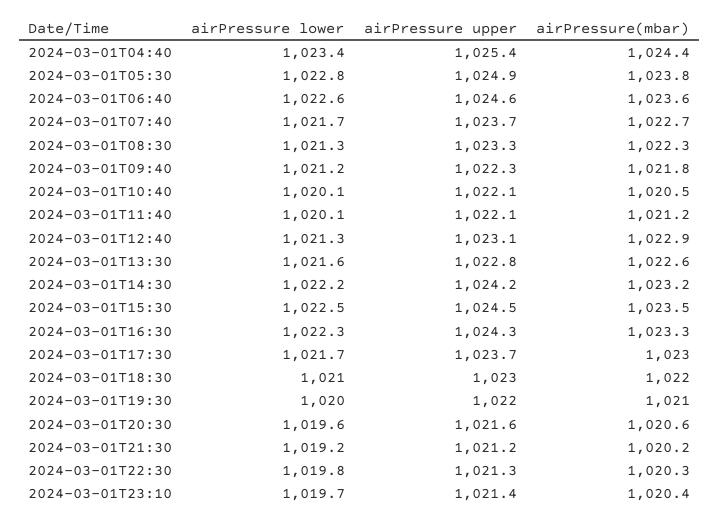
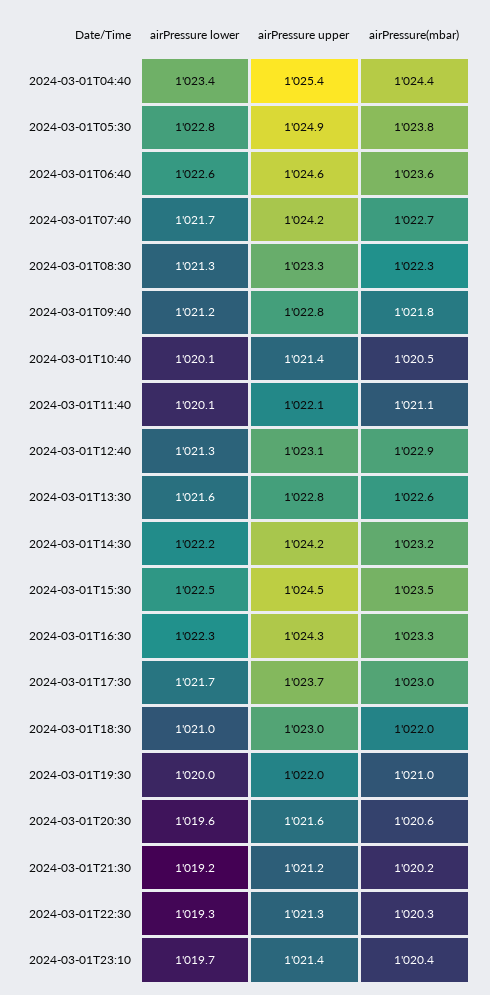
  {
    "airPressure lower": {
      "2024-03-01T04:40": 1023.4,
      "2024-03-01T05:30": 1022.8,
      "2024-03-01T06:40": 1022.6,
      "2024-03-01T07:40": 1021.7,
      "2024-03-01T08:30": 1021.3,
      "2024-03-01T09:40": 1021.2,
      "2024-03-01T10:40": 1020.1,
      "2024-03-01T11:40": 1020.1,
      "2024-03-01T12:40": 1021.3,
      "2024-03-01T13:30": 1021.6,
      "2024-03-01T14:30": 1022.2,
      "2024-03-01T15:30": 1022.5,
      "2024-03-01T16:30": 1022.3,
      "2024-03-01T17:30": 1021.7,
      "2024-03-01T18:30": 1021,
      "2024-03-01T19:30": 1020,
      "2024-03-01T20:30": 1019.6,
      "2024-03-01T21:30": 1019.2,
-     "2024-03-01T22:30": 1019.8,
+     "2024-03-01T22:30": 1019.3,
      "2024-03-01T23:10": 1019.7
    },
    "airPressure upper": {
      "2024-03-01T04:40": 1025.4,
      "2024-03-01T05:30": 1024.9,
      "2024-03-01T06:40": 1024.6,
-     "2024-03-01T07:40": 1023.7,
+     "2024-03-01T07:40": 1024.2,
      "2024-03-01T08:30": 1023.3,
-     "2024-03-01T09:40": 1022.3,
+     "2024-03-01T09:40": 1022.8,
-     "2024-03-01T10:40": 1022.1,
+     "2024-03-01T10:40": 1021.4,
      "2024-03-01T11:40": 1022.1,
      "2024-03-01T12:40": 1023.1,
      "2024-03-01T13:30": 1022.8,
      "2024-03-01T14:30": 1024.2,
      "2024-03-01T15:30": 1024.5,
      "2024-03-01T16:30": 1024.3,
      "2024-03-01T17:30": 1023.7,
      "2024-03-01T18:30": 1023,
      "2024-03-01T19:30": 1022,
      "2024-03-01T20:30": 1021.6,
      "2024-03-01T21:30": 1021.2,
      "2024-03-01T22:30": 1021.3,
      "2024-03-01T23:10": 1021.4
    },
    "airPressure(mbar)": {
      "2024-03-01T04:40": 1024.4,
      "2024-03-01T05:30": 1023.8,
      "2024-03-01T06:40": 1023.6,
      "2024-03-01T07:40": 1022.7,
      "2024-03-01T08:30": 1022.3,
      "2024-03-01T09:40": 1021.8,
      "2024-03-01T10:40": 1020.5,
-     "2024-03-01T11:40": 1021.2,
+     "2024-03-01T11:40": 1021.1,
      "2024-03-01T12:40": 1022.9,
      "2024-03-01T13:30": 1022.6,
      "2024-03-01T14:30": 1023.2,
      "2024-03-01T15:30": 1023.5,
      "2024-03-01T16:30": 1023.3,
      "2024-03-01T17:30": 1023,
      "2024-03-01T18:30": 1022,
      "2024-03-01T19:30": 1021,
      "2024-03-01T20:30": 1020.6,
      "2024-03-01T21:30": 1020.2,
      "2024-03-01T22:30": 1020.3,
      "2024-03-01T23:10": 1020.4
    }
  }

